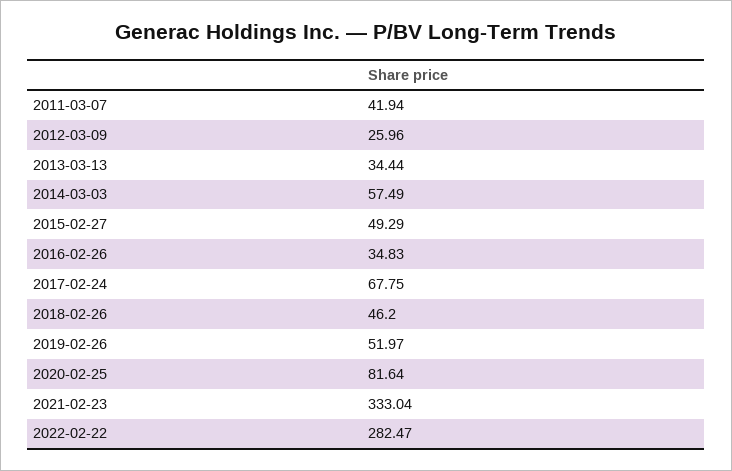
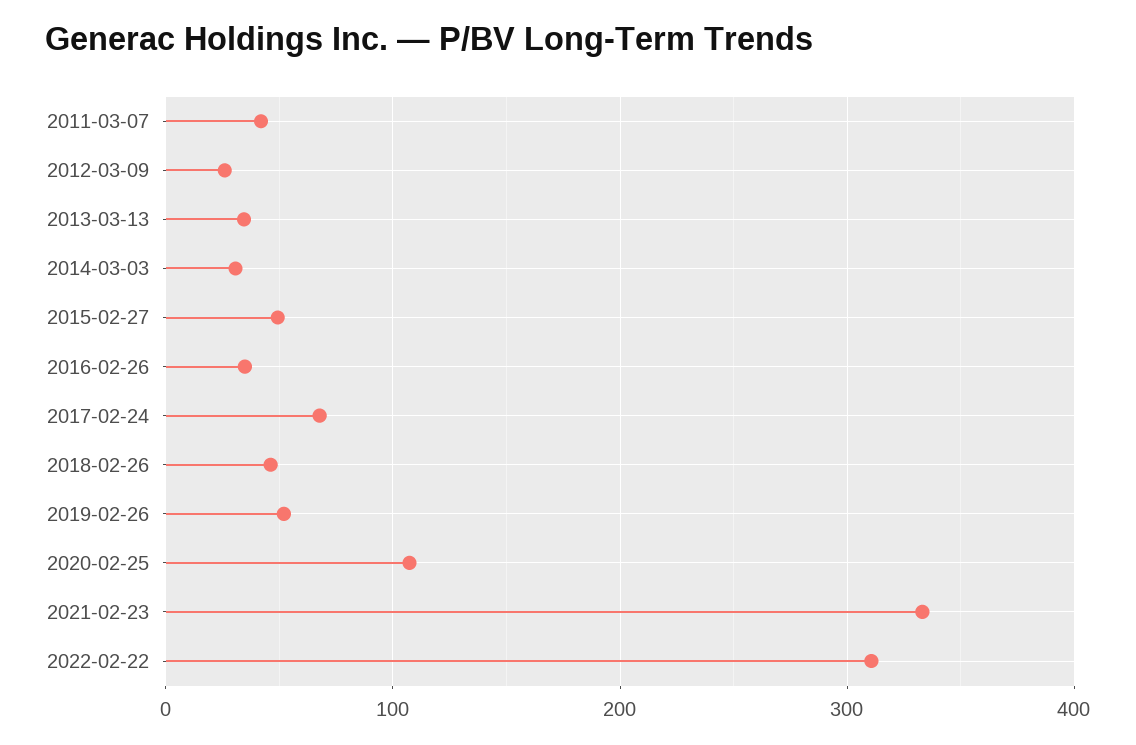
  {
    "2011-03-07": 41.94,
    "2012-03-09": 25.96,
    "2013-03-13": 34.44,
-   "2014-03-03": 57.49,
+   "2014-03-03": 30,
    "2015-02-27": 49.29,
    "2016-02-26": 34.83,
    "2017-02-24": 67.75,
    "2018-02-26": 46.2,
    "2019-02-26": 51.97,
-   "2020-02-25": 81.64,
+   "2020-02-25": 110,
    "2021-02-23": 333.04,
-   "2022-02-22": 282.47
+   "2022-02-22": 310
  }

